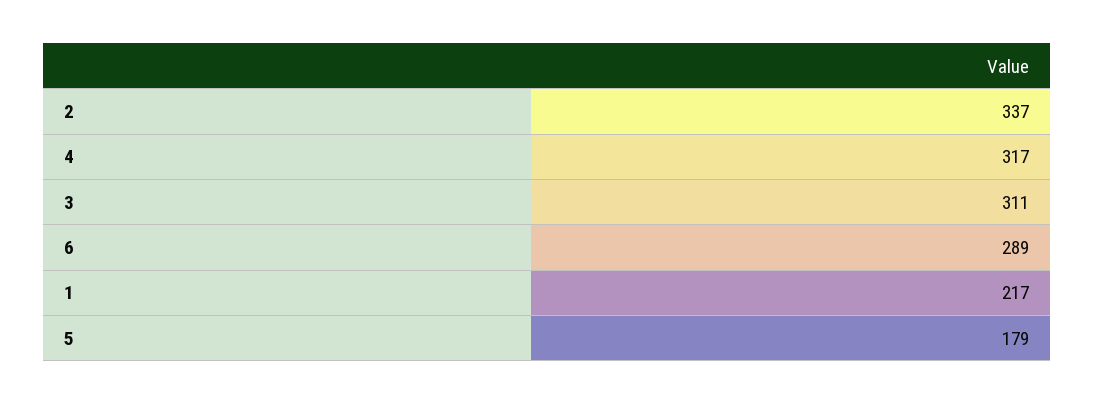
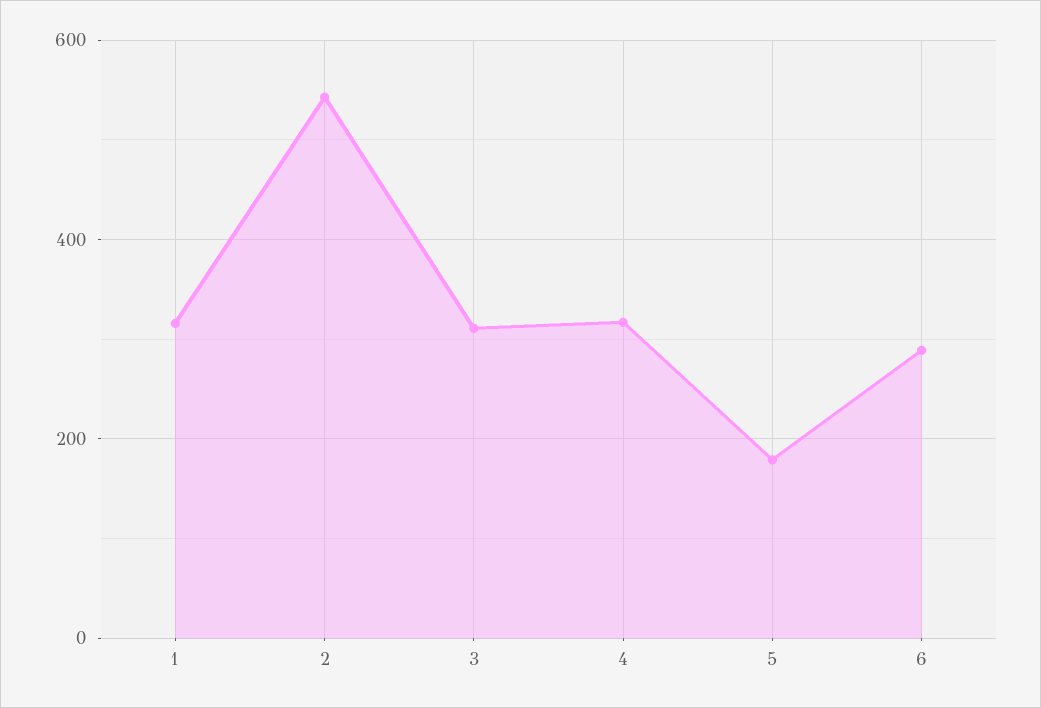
  {
-   "2": 337,
+   "2": 540,
    "4": 317,
    "3": 311,
    "6": 289,
-   "1": 217,
+   "1": 320,
    "5": 179
  }

